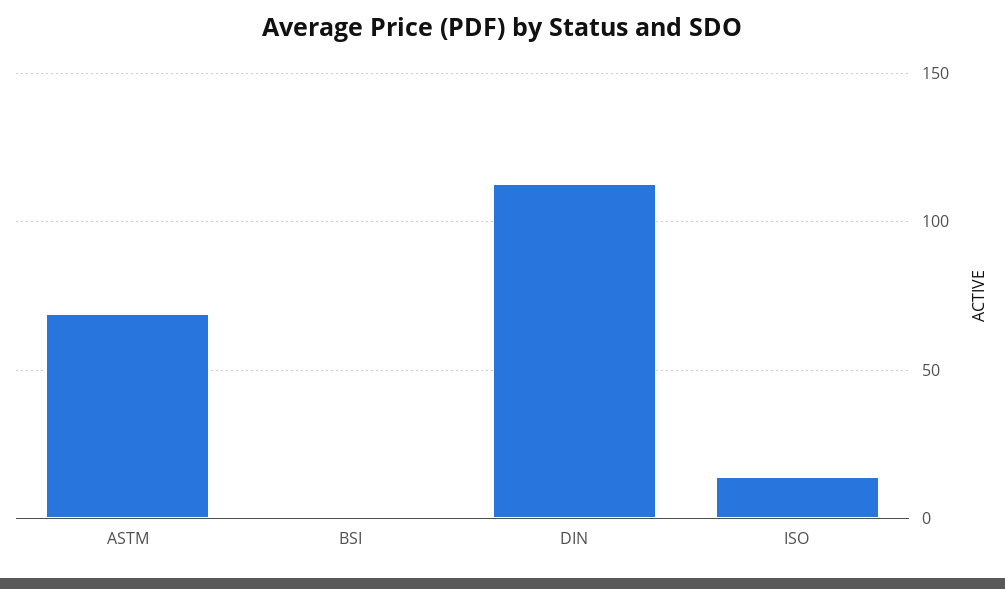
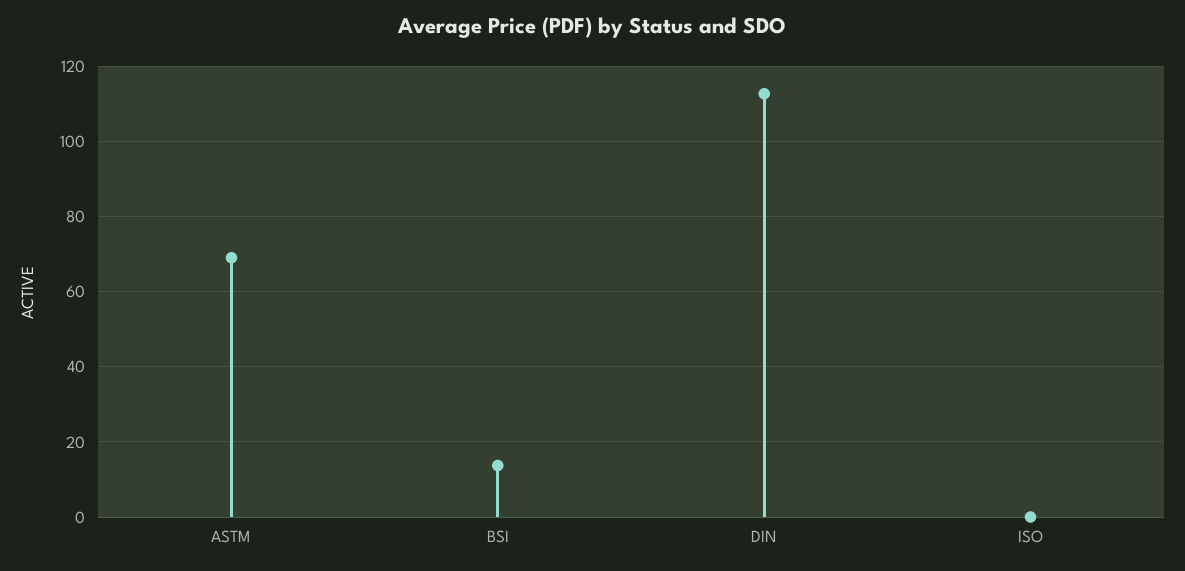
  {
    "ASTM": 70,
-   "BSI": 0,
+   "BSI": 14,
    "DIN": 112,
-   "ISO": 15
+   "ISO": 0
  }

